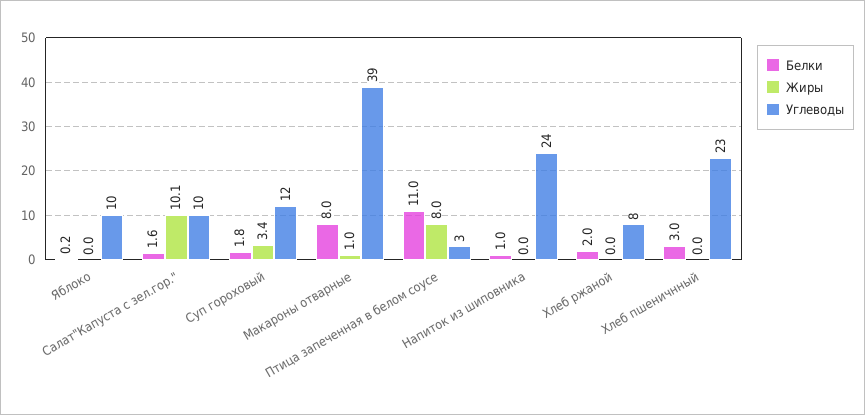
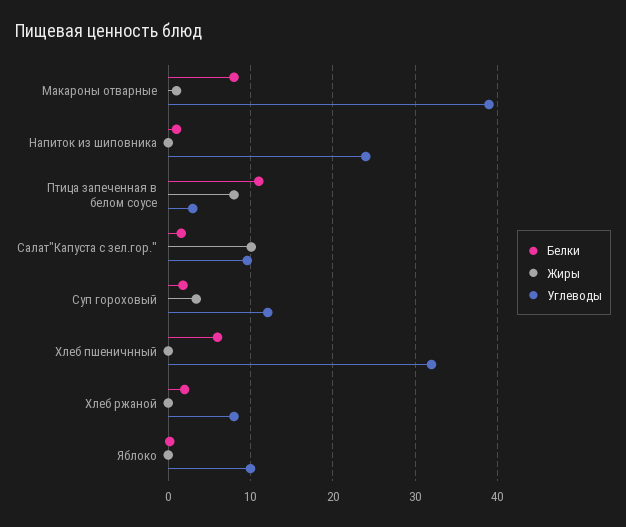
  {
    "Белки": {
      "Яблоко": 0.2,
      "Салат\"Капуста с зел.гор.\"": 1.6,
      "Суп гороховый": 1.8,
      "Макароны отварные": 8,
      "Птица запеченная в белом соусе": 11,
      "Напиток из шиповника": 1,
      "Хлеб ржаной": 2,
-     "Хлеб пшеничнный": 3
+     "Хлеб пшеничнный": 6
    },
    "Жиры": {
      "Яблоко": 0,
      "Салат\"Капуста с зел.гор.\"": 10.1,
      "Суп гороховый": 3.4,
      "Макароны отварные": 1,
      "Птица запеченная в белом соусе": 8,
      "Напиток из шиповника": 0,
      "Хлеб ржаной": 0,
      "Хлеб пшеничнный": 0
    },
    "Углеводы": {
      "Яблоко": 10,
      "Салат\"Капуста с зел.гор.\"": 10,
      "Суп гороховый": 12,
      "Макароны отварные": 39,
      "Птица запеченная в белом соусе": 3,
      "Напиток из шиповника": 24,
      "Хлеб ржаной": 8,
-     "Хлеб пшеничнный": 23
+     "Хлеб пшеничнный": 32
    }
  }

